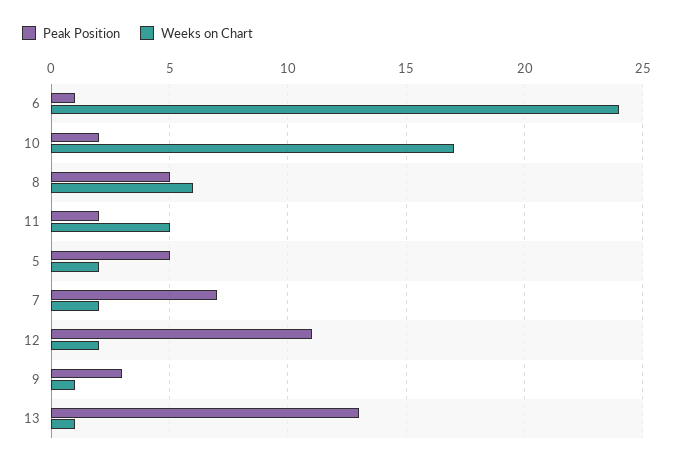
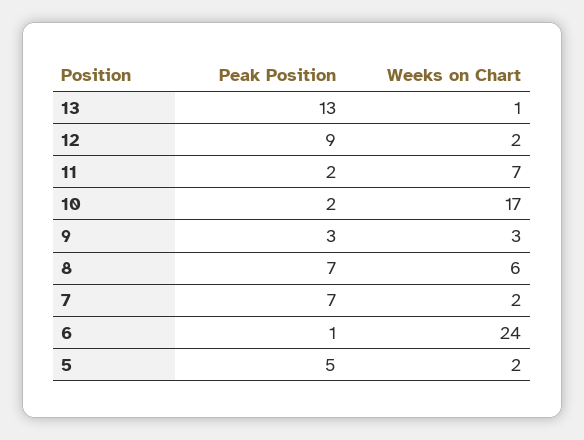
  {
    "Peak Position": {
      "6": 1,
      "10": 2,
-     "8": 5,
+     "8": 7,
      "11": 2,
      "5": 5,
      "7": 7,
-     "12": 11,
+     "12": 9,
      "9": 3,
      "13": 13
    },
    "Weeks on Chart": {
      "6": 24,
      "10": 17,
      "8": 6,
-     "11": 5,
+     "11": 7,
      "5": 2,
      "7": 2,
      "12": 2,
-     "9": 1,
+     "9": 3,
      "13": 1
    }
  }

